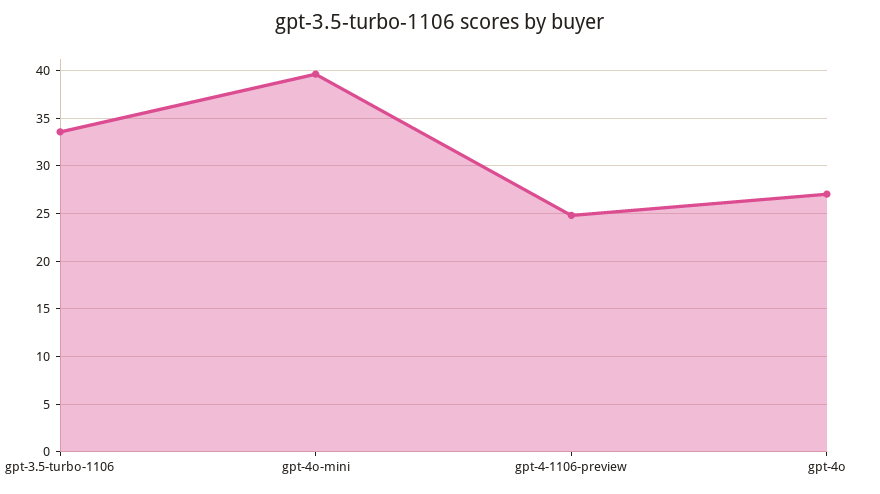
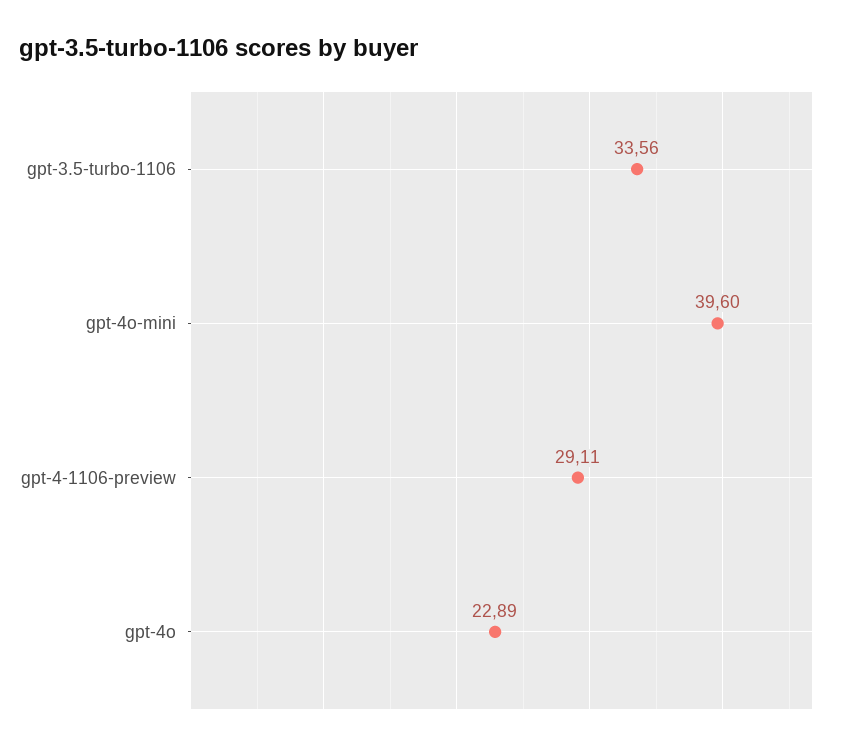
  {
    "gpt-3.5-turbo-1106": 33.56,
    "gpt-4o-mini": 39.6,
-   "gpt-4-1106-preview": 25,
+   "gpt-4-1106-preview": 29.11,
-   "gpt-4o": 27
+   "gpt-4o": 22.89
  }

